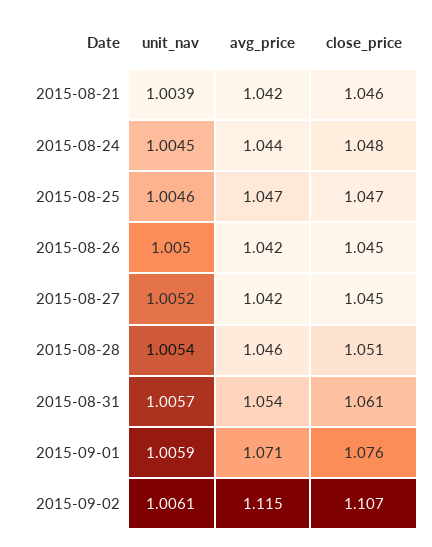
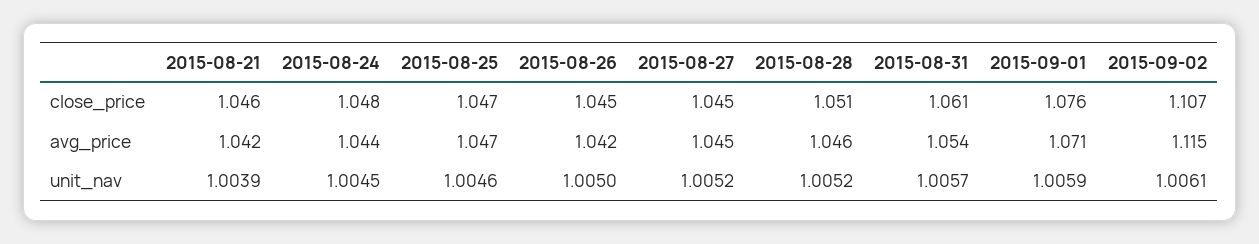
  {
    "unit_nav": {
      "2015-08-21": 1.0039,
      "2015-08-24": 1.0045,
      "2015-08-25": 1.0046,
      "2015-08-26": 1.005,
      "2015-08-27": 1.0052,
-     "2015-08-28": 1.0054,
+     "2015-08-28": 1.0052,
      "2015-08-31": 1.0057,
      "2015-09-01": 1.0059,
      "2015-09-02": 1.0061
    },
    "avg_price": {
      "2015-08-21": 1.042,
      "2015-08-24": 1.044,
      "2015-08-25": 1.047,
      "2015-08-26": 1.042,
-     "2015-08-27": 1.042,
+     "2015-08-27": 1.045,
      "2015-08-28": 1.046,
      "2015-08-31": 1.054,
      "2015-09-01": 1.071,
      "2015-09-02": 1.115
    },
    "close_price": {
      "2015-08-21": 1.046,
      "2015-08-24": 1.048,
      "2015-08-25": 1.047,
      "2015-08-26": 1.045,
      "2015-08-27": 1.045,
      "2015-08-28": 1.051,
      "2015-08-31": 1.061,
      "2015-09-01": 1.076,
      "2015-09-02": 1.107
    }
  }

